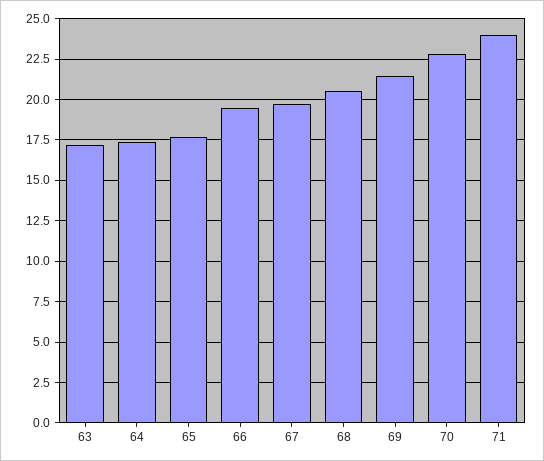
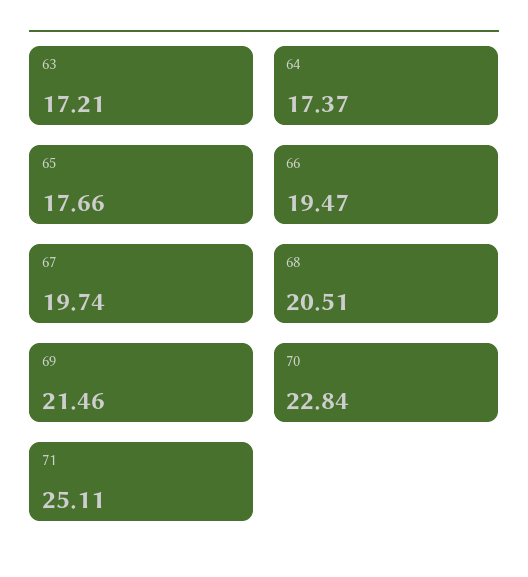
  {
    "63": 17.21,
    "64": 17.37,
    "65": 17.66,
    "66": 19.47,
    "67": 19.74,
    "68": 20.51,
    "69": 21.46,
    "70": 22.84,
-   "71": 24
+   "71": 25.11
  }

